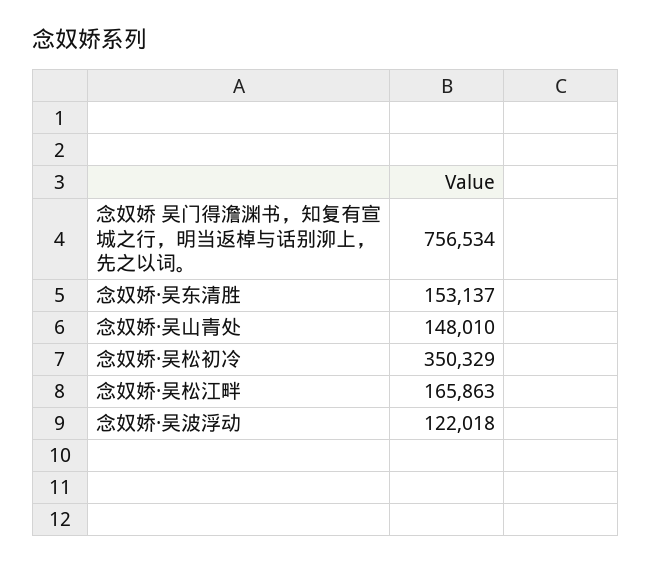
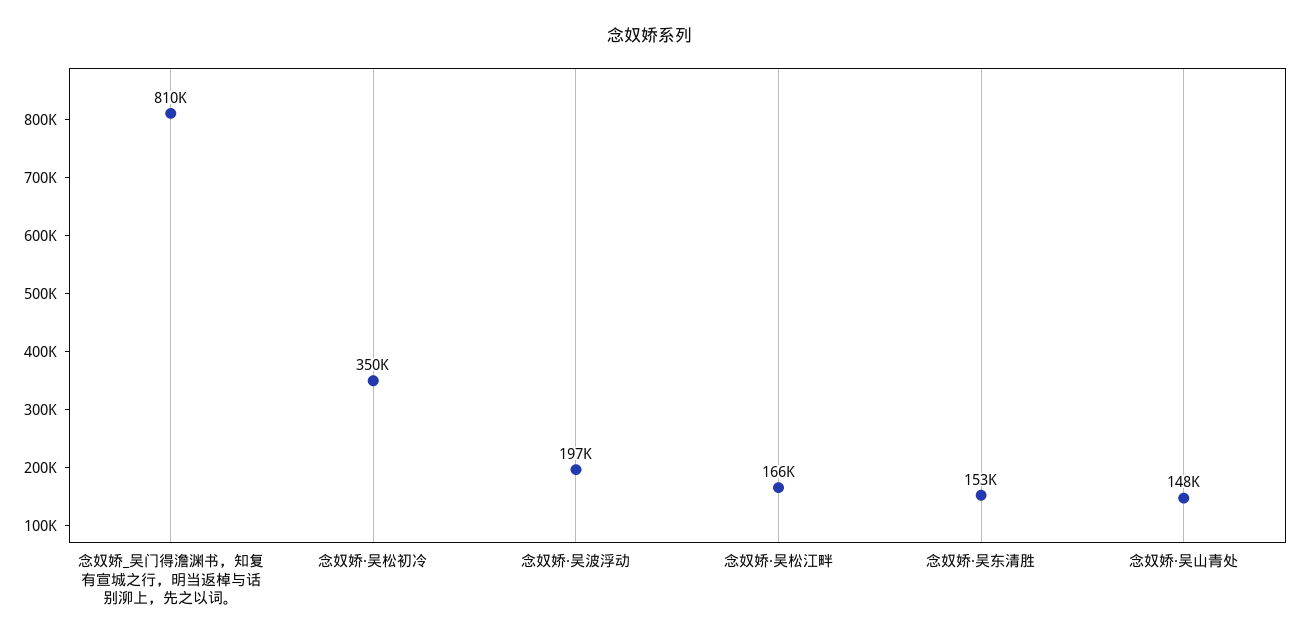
  {
-   "念奴娇 吴门得澹渊书，知复有宣城之行，明当返棹与话别泖上，先之以词。": 756534,
+   "念奴娇 吴门得澹渊书，知复有宣城之行，明当返棹与话别泖上，先之以词。": 810000,
    "念奴娇·吴东清胜": 153137,
    "念奴娇·吴山青处": 148010,
    "念奴娇·吴松初冷": 350329,
    "念奴娇·吴松江畔": 165863,
-   "念奴娇·吴波浮动": 122018
+   "念奴娇·吴波浮动": 197000
  }

